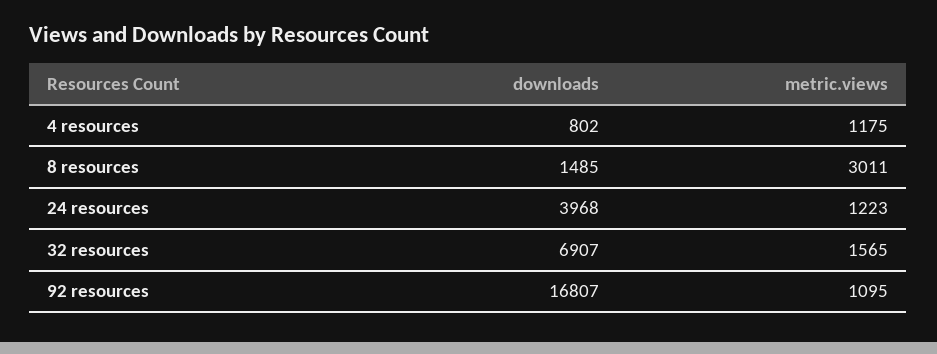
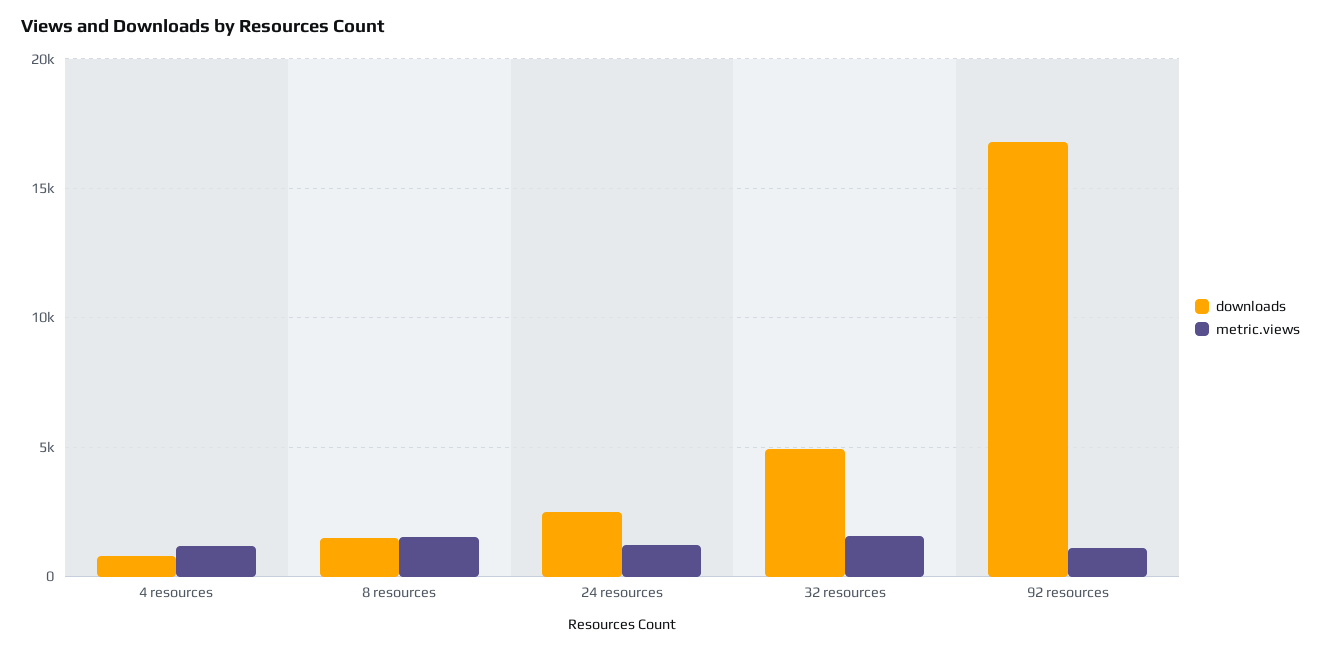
  {
    "downloads": {
      "4 resources": 802,
      "8 resources": 1485,
-     "24 resources": 3968,
+     "24 resources": 2500,
-     "32 resources": 6907,
+     "32 resources": 5000,
      "92 resources": 16807
    },
    "metric.views": {
      "4 resources": 1175,
-     "8 resources": 3011,
+     "8 resources": 1500,
      "24 resources": 1223,
      "32 resources": 1565,
      "92 resources": 1095
    }
  }

